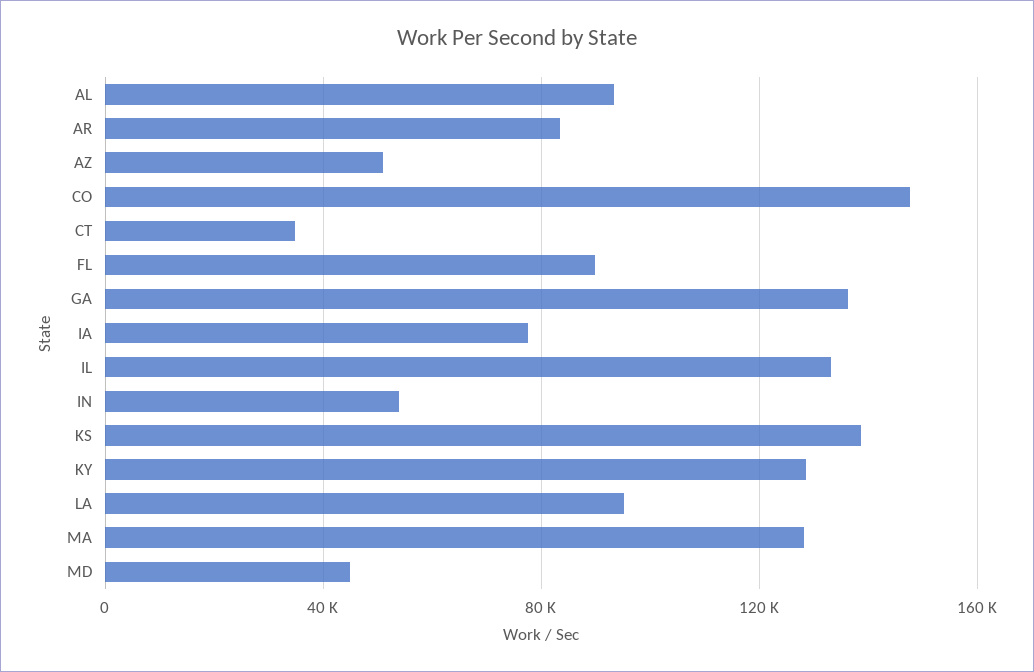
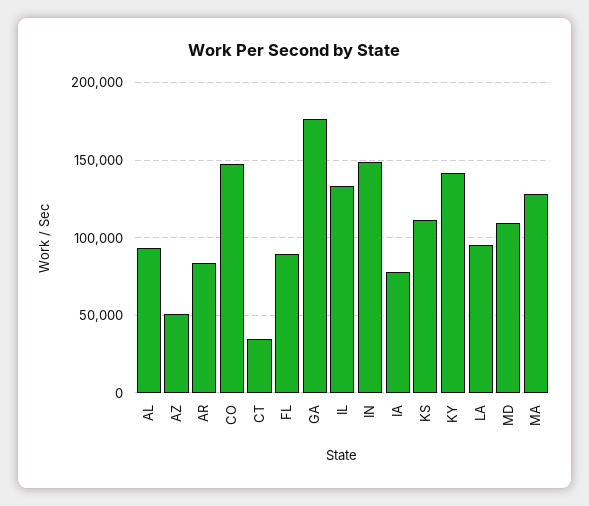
  {
    "AL": 95000,
    "AR": 85000,
    "AZ": 50000,
    "CO": 150000,
    "CT": 35000,
    "FL": 90000,
-   "GA": 135000,
+   "GA": 175000,
    "IA": 80000,
    "IL": 135000,
-   "IN": 55000,
+   "IN": 150000,
-   "KS": 140000,
+   "KS": 110000,
-   "KY": 130000,
+   "KY": 140000,
    "LA": 95000,
    "MA": 130000,
-   "MD": 45000
+   "MD": 110000
  }

